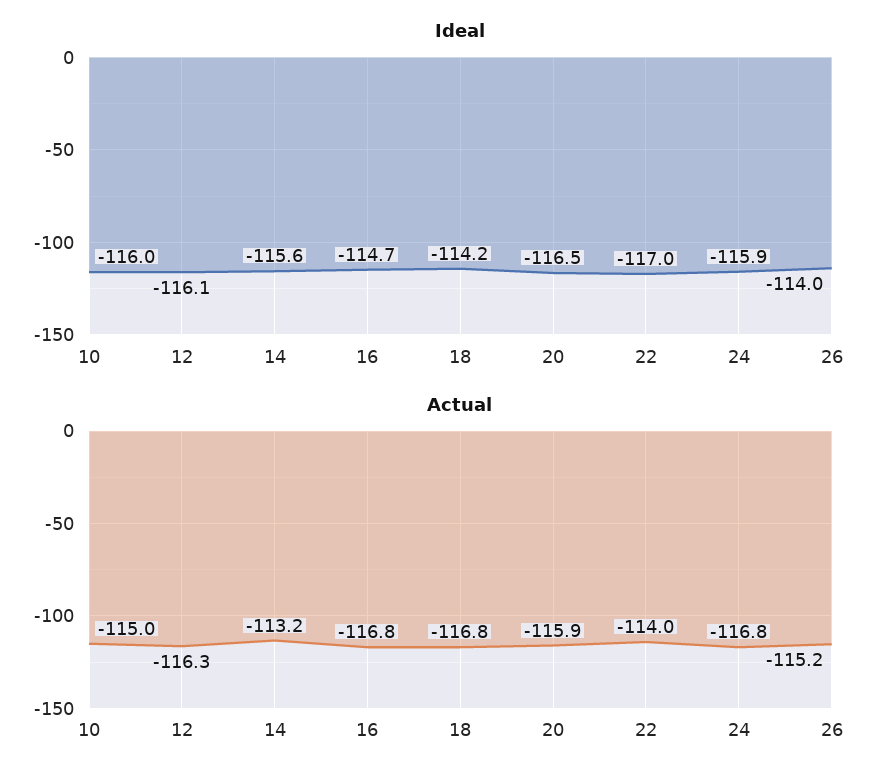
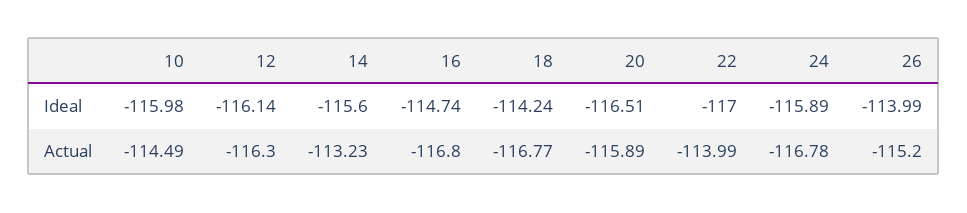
  {
    "Ideal": {
      "10": -115.98,
      "12": -116.14,
      "14": -115.6,
      "16": -114.74,
      "18": -114.24,
      "20": -116.51,
      "22": -117,
      "24": -115.89,
      "26": -113.99
    },
    "Actual": {
-     "10": -115,
+     "10": -114.49,
      "12": -116.3,
      "14": -113.23,
      "16": -116.8,
      "18": -116.77,
      "20": -115.89,
      "22": -113.99,
      "24": -116.78,
      "26": -115.2
    }
  }

